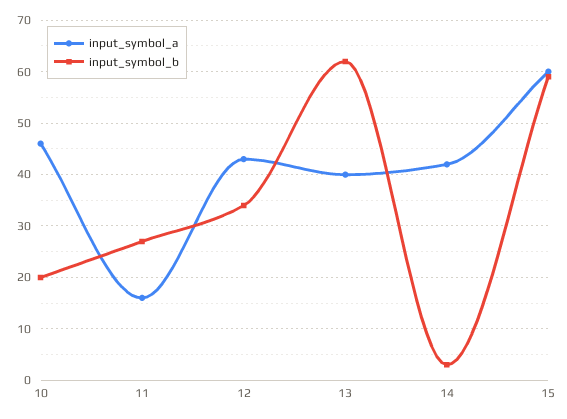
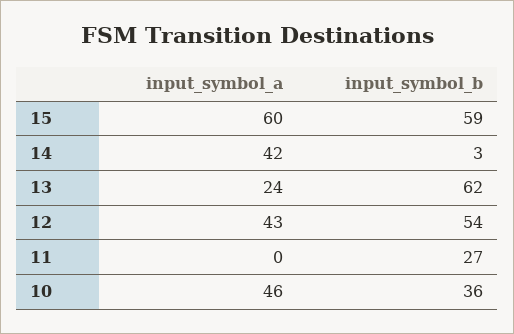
  {
    "input_symbol_a": {
      "10": 46,
-     "11": 15,
+     "11": 0,
      "12": 43,
-     "13": 40,
+     "13": 24,
      "14": 42,
      "15": 60
    },
    "input_symbol_b": {
-     "10": 20,
+     "10": 36,
      "11": 27,
-     "12": 35,
+     "12": 54,
      "13": 62,
      "14": 3,
      "15": 59
    }
  }

